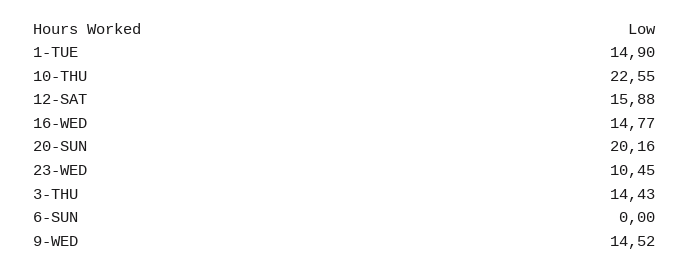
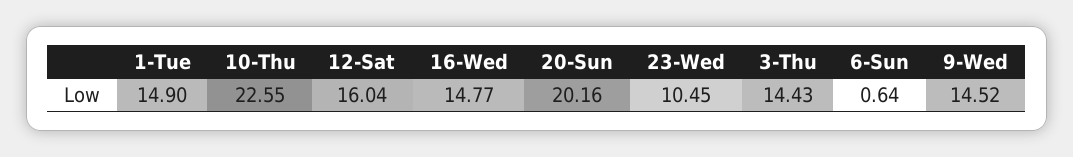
  {
    "1-TUE": 14.9,
    "10-THU": 22.55,
-   "12-SAT": 15.88,
+   "12-SAT": 16.04,
    "16-WED": 14.77,
    "20-SUN": 20.16,
    "23-WED": 10.45,
    "3-THU": 14.43,
-   "6-SUN": 0,
+   "6-SUN": 0.64,
    "9-WED": 14.52
  }

